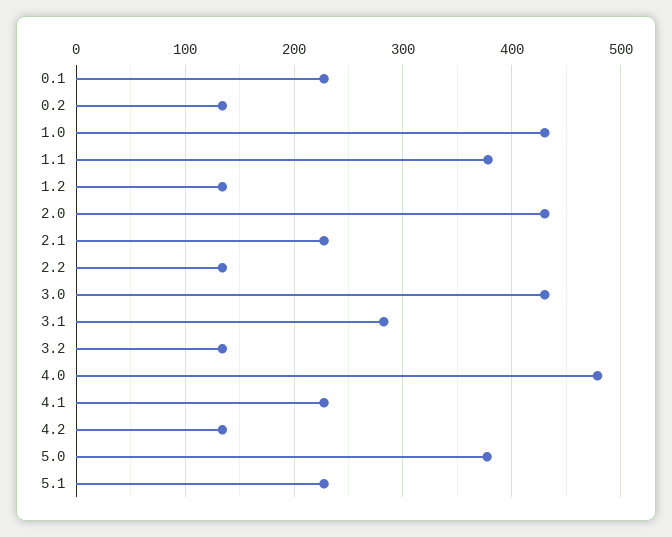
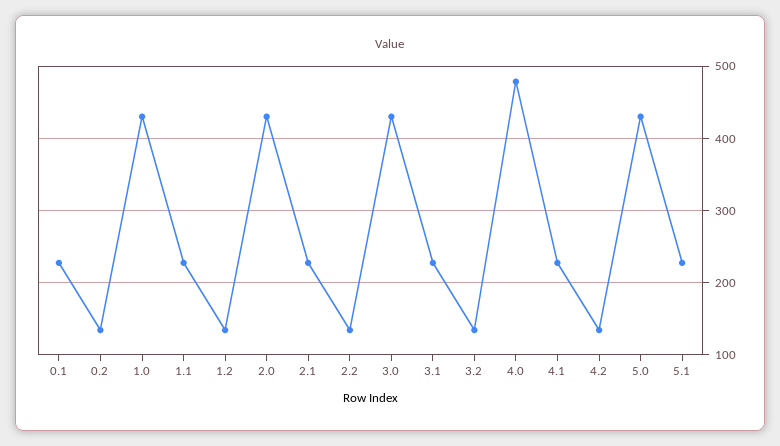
  {
    "0.1": 230,
    "0.2": 130,
    "1.0": 430,
-   "1.1": 380,
+   "1.1": 230,
    "1.2": 130,
    "2.0": 430,
    "2.1": 230,
    "2.2": 130,
    "3.0": 430,
-   "3.1": 280,
+   "3.1": 230,
    "3.2": 130,
    "4.0": 480,
    "4.1": 230,
    "4.2": 130,
-   "5.0": 380,
+   "5.0": 430,
    "5.1": 230
  }

